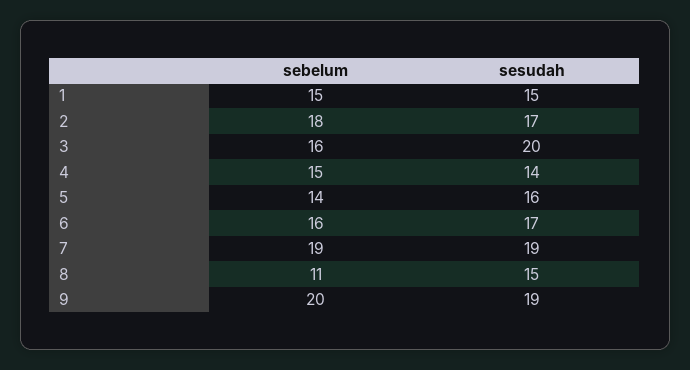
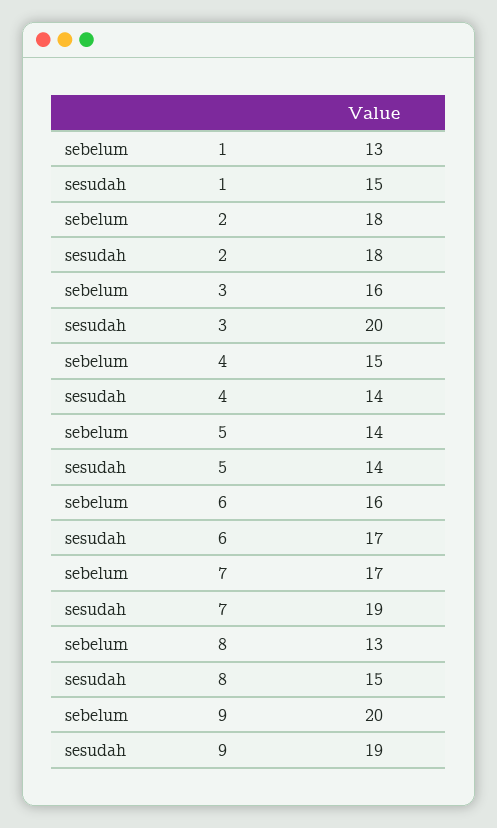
  {
    "sebelum": {
-     "1": 15,
+     "1": 13,
      "2": 18,
      "3": 16,
      "4": 15,
      "5": 14,
      "6": 16,
-     "7": 19,
+     "7": 17,
-     "8": 11,
+     "8": 13,
      "9": 20
    },
    "sesudah": {
      "1": 15,
-     "2": 17,
+     "2": 18,
      "3": 20,
      "4": 14,
-     "5": 16,
+     "5": 14,
      "6": 17,
      "7": 19,
      "8": 15,
      "9": 19
    }
  }

